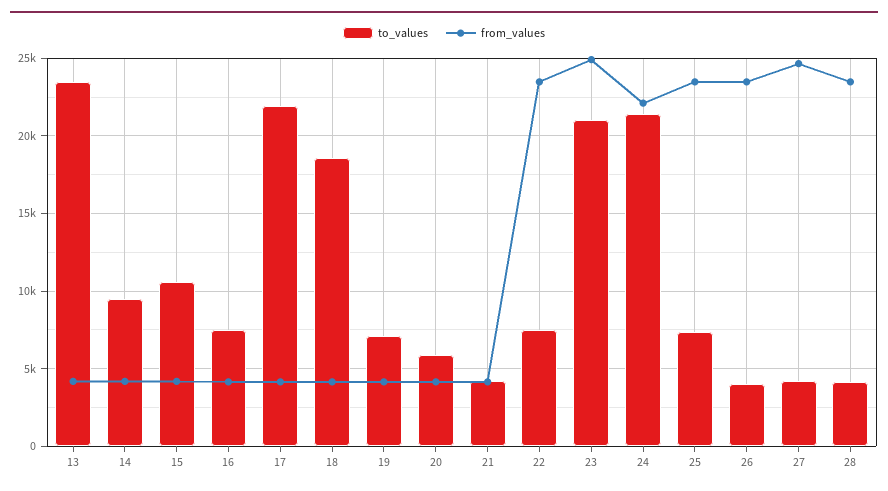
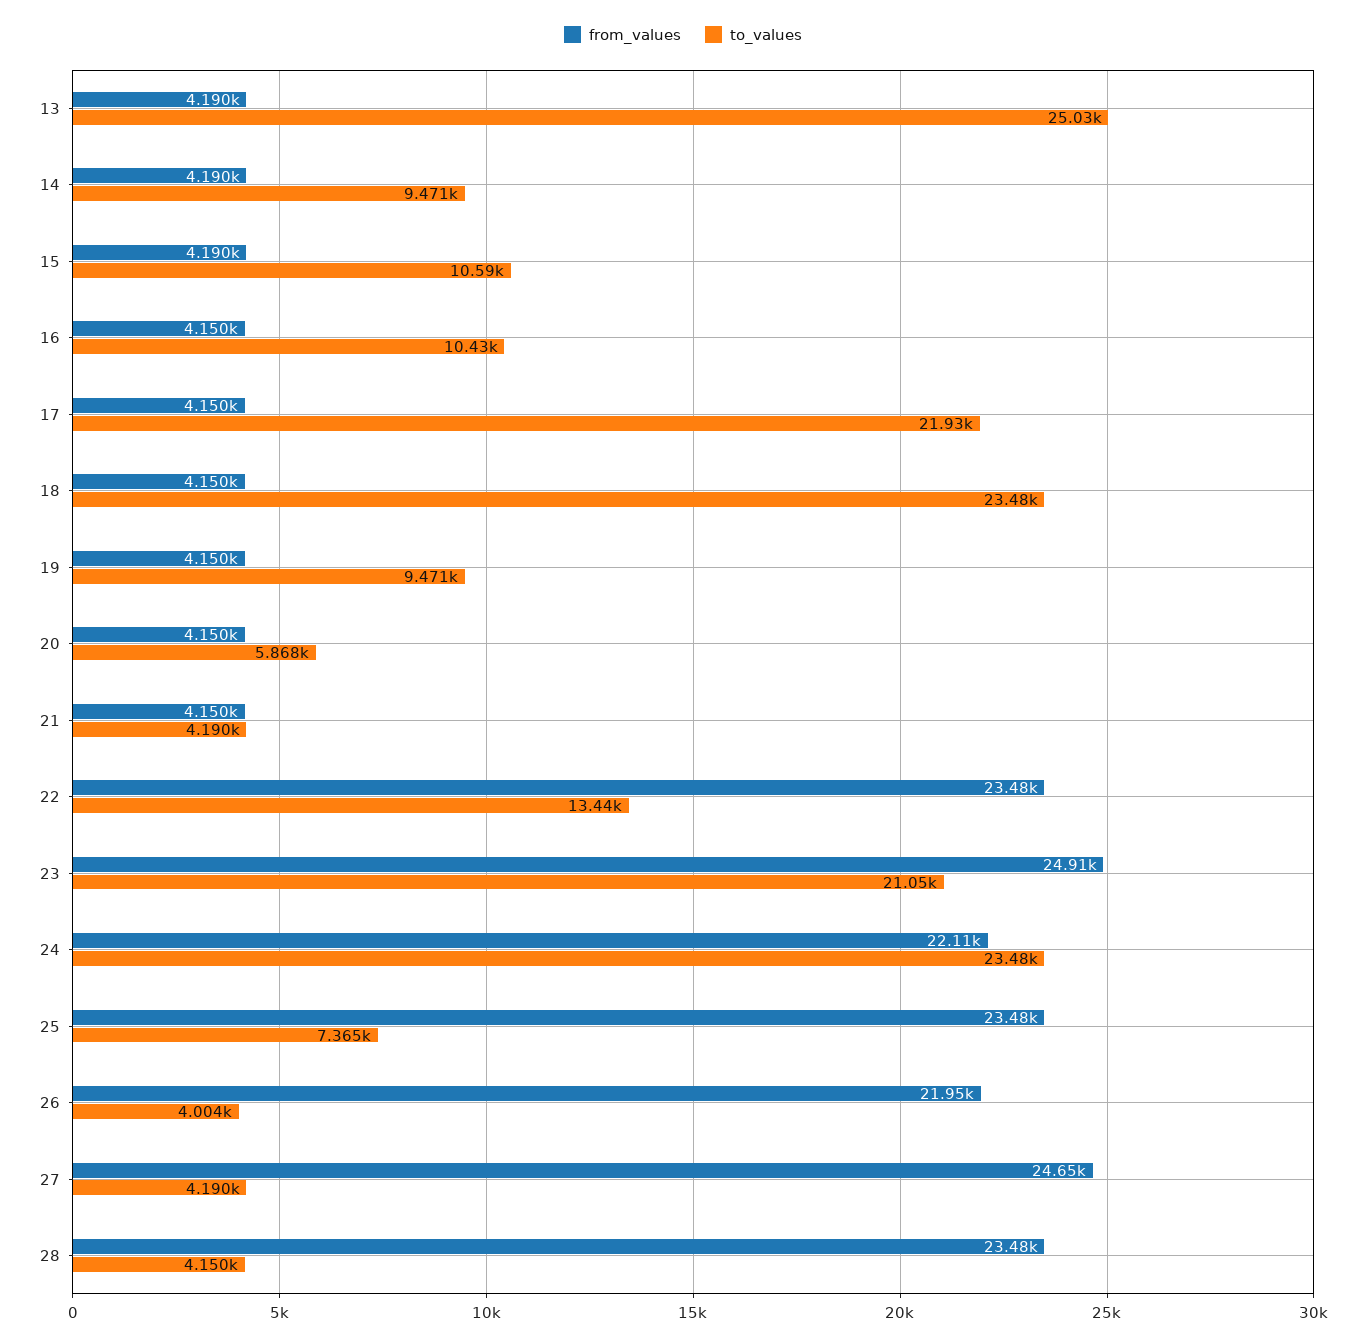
  {
    "to_values": {
-     "13": 23500,
+     "13": 25030,
      "14": 9471,
      "15": 10590,
-     "16": 7500,
+     "16": 10430,
      "17": 21930,
-     "18": 18500,
+     "18": 23480,
-     "19": 7000,
+     "19": 9471,
      "20": 5868,
      "21": 4190,
-     "22": 7500,
+     "22": 13440,
      "23": 21050,
-     "24": 21500,
+     "24": 23480,
      "25": 7365,
      "26": 4004,
      "27": 4190,
      "28": 4150
    },
    "from_values": {
      "13": 4190,
      "14": 4190,
      "15": 4190,
      "16": 4150,
      "17": 4150,
      "18": 4150,
      "19": 4150,
      "20": 4150,
      "21": 4150,
      "22": 23480,
      "23": 24910,
      "24": 22110,
      "25": 23480,
-     "26": 23500,
+     "26": 21950,
      "27": 24650,
      "28": 23480
    }
  }

